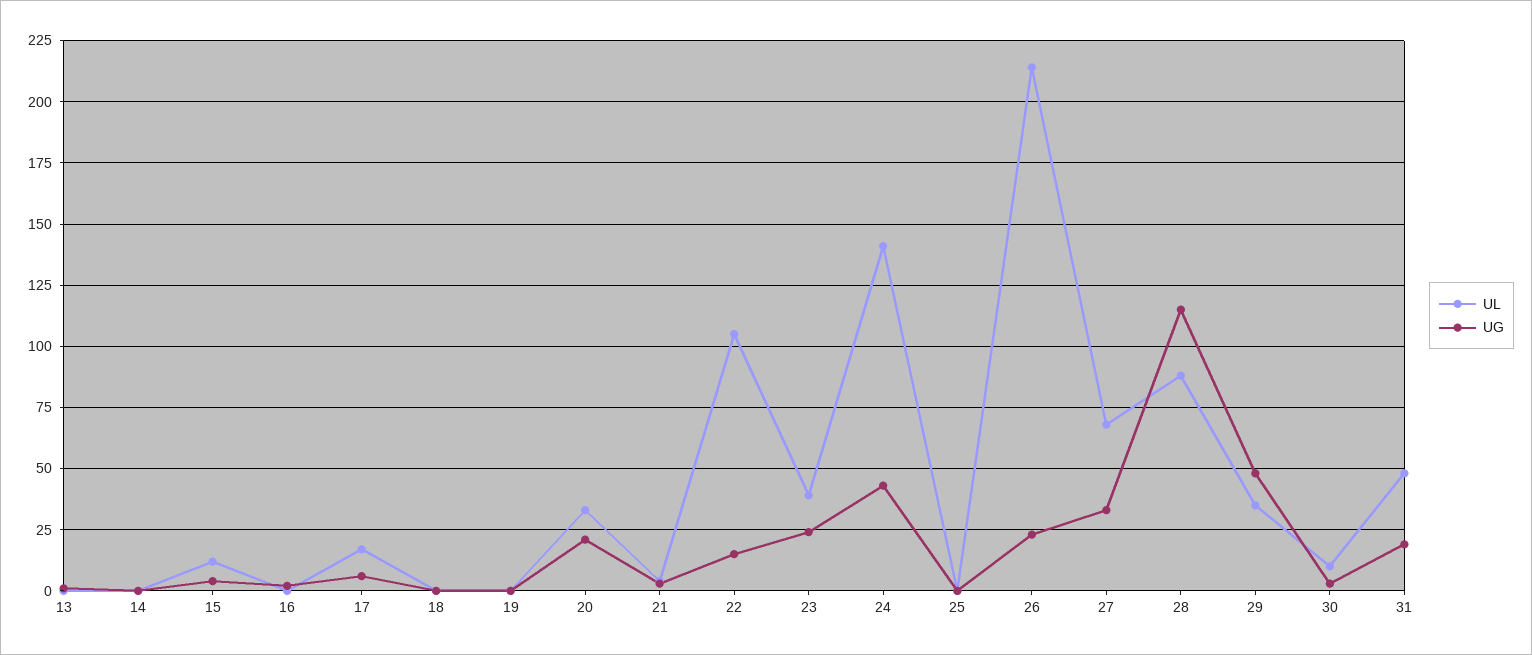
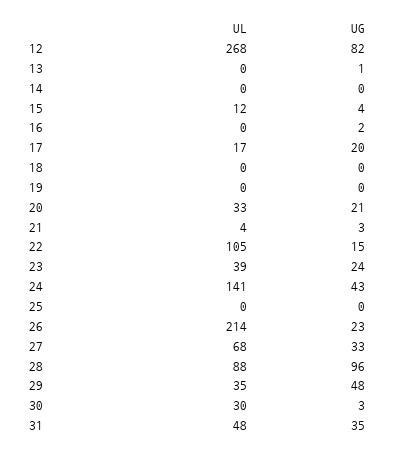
  {
    "UL": {
      "13": 0,
      "14": 0,
      "15": 12,
      "16": 0,
      "17": 17,
      "18": 0,
      "19": 0,
      "20": 33,
      "21": 4,
      "22": 105,
      "23": 39,
      "24": 141,
      "25": 0,
      "26": 214,
      "27": 68,
      "28": 88,
      "29": 35,
-     "30": 10,
+     "30": 30,
-     "31": 48
+     "31": 48,
+     "12": 268
    },
    "UG": {
      "13": 1,
      "14": 0,
      "15": 4,
      "16": 2,
-     "17": 5,
+     "17": 20,
      "18": 0,
      "19": 0,
      "20": 21,
      "21": 3,
      "22": 15,
      "23": 24,
      "24": 43,
      "25": 0,
      "26": 23,
      "27": 33,
-     "28": 115,
+     "28": 96,
      "29": 48,
      "30": 3,
-     "31": 20
+     "31": 35,
+     "12": 82
    }
  }

